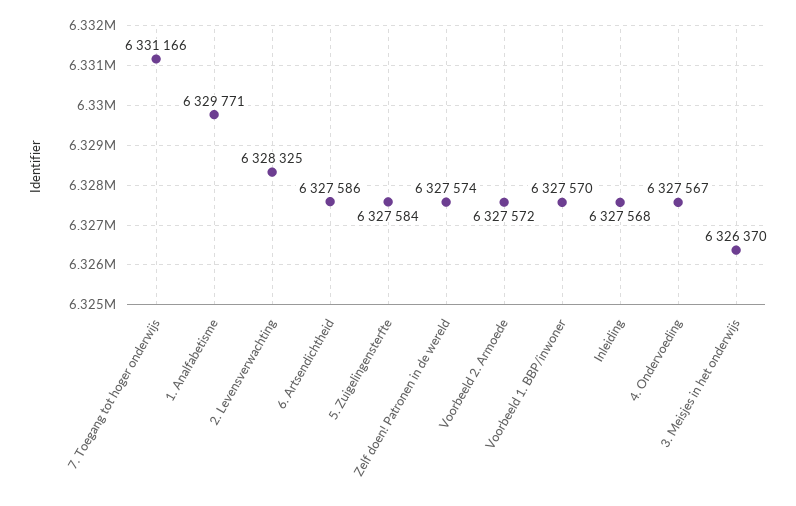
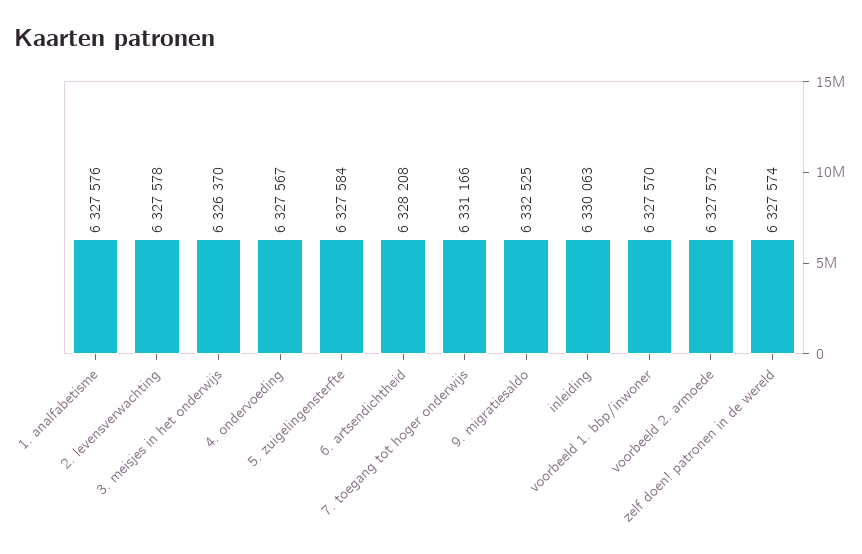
  {
    "7. Toegang tot hoger onderwijs": 6331166,
-   "1. Analfabetisme": 6329771,
+   "1. Analfabetisme": 6327576,
-   "2. Levensverwachting": 6328325,
+   "2. Levensverwachting": 6327578,
-   "6. Artsendichtheid": 6327586,
+   "6. Artsendichtheid": 6328208,
    "5. Zuigelingensterfte": 6327584,
    "Zelf doen! Patronen in de wereld": 6327574,
    "Voorbeeld 2. Armoede": 6327572,
    "Voorbeeld 1. BBP/inwoner": 6327570,
-   "Inleiding": 6327568,
+   "Inleiding": 6330063,
    "4. Ondervoeding": 6327567,
-   "3. Meisjes in het onderwijs": 6326370
+   "3. Meisjes in het onderwijs": 6326370,
+   "9. migratiesaldo": 6332525
  }

